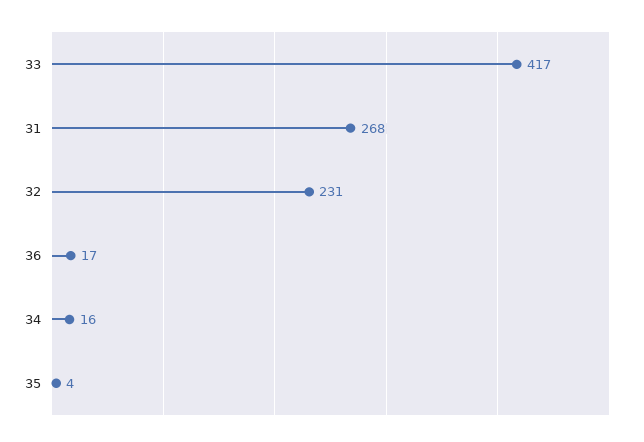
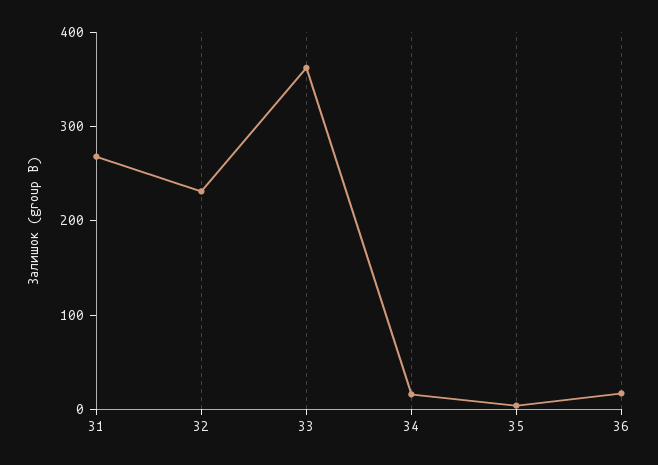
  {
-   "33": 417,
+   "33": 360,
    "31": 268,
    "32": 231,
    "36": 17,
    "34": 16,
    "35": 4
  }

